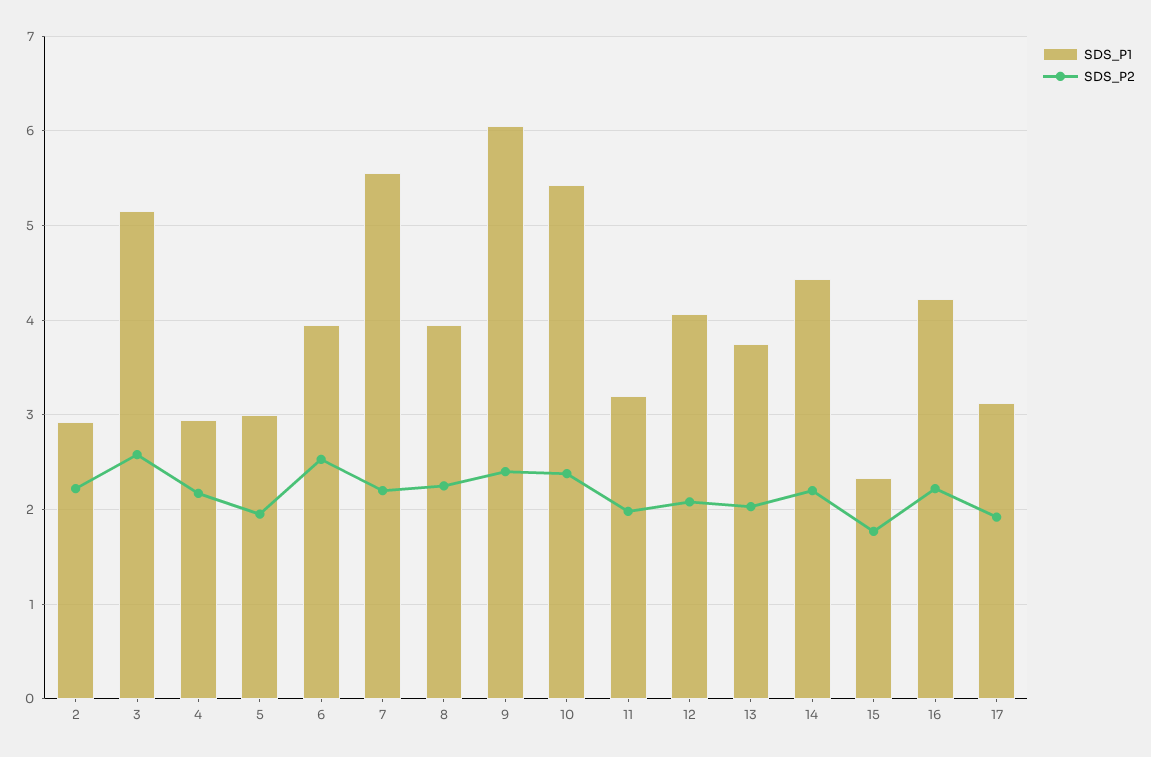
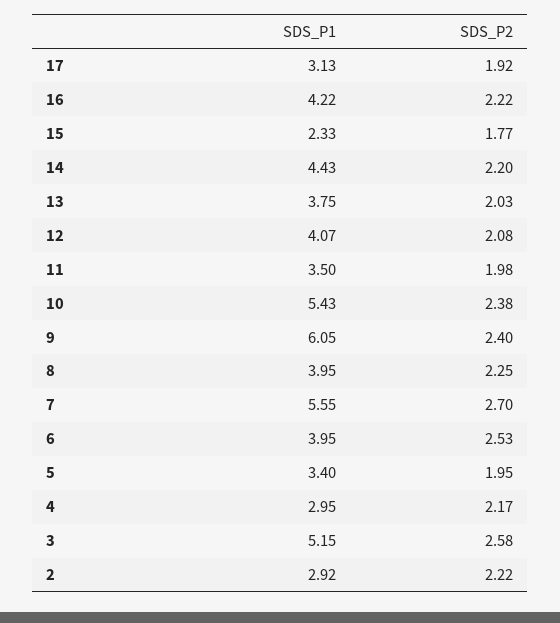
  {
    "SDS_P1": {
      "2": 2.92,
      "3": 5.15,
      "4": 2.95,
-     "5": 3,
+     "5": 3.4,
      "6": 3.95,
      "7": 5.55,
      "8": 3.95,
      "9": 6.05,
      "10": 5.43,
-     "11": 3.2,
+     "11": 3.5,
      "12": 4.07,
      "13": 3.75,
      "14": 4.43,
      "15": 2.33,
      "16": 4.22,
      "17": 3.13
    },
    "SDS_P2": {
      "2": 2.22,
      "3": 2.58,
      "4": 2.17,
      "5": 1.95,
      "6": 2.53,
-     "7": 2.2,
+     "7": 2.7,
      "8": 2.25,
      "9": 2.4,
      "10": 2.38,
      "11": 1.98,
      "12": 2.08,
      "13": 2.03,
      "14": 2.2,
      "15": 1.77,
      "16": 2.22,
      "17": 1.92
    }
  }

